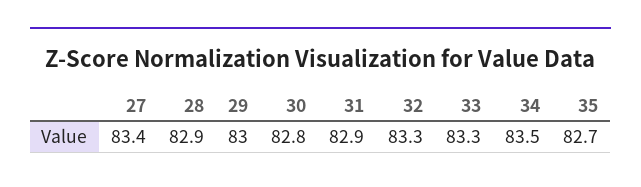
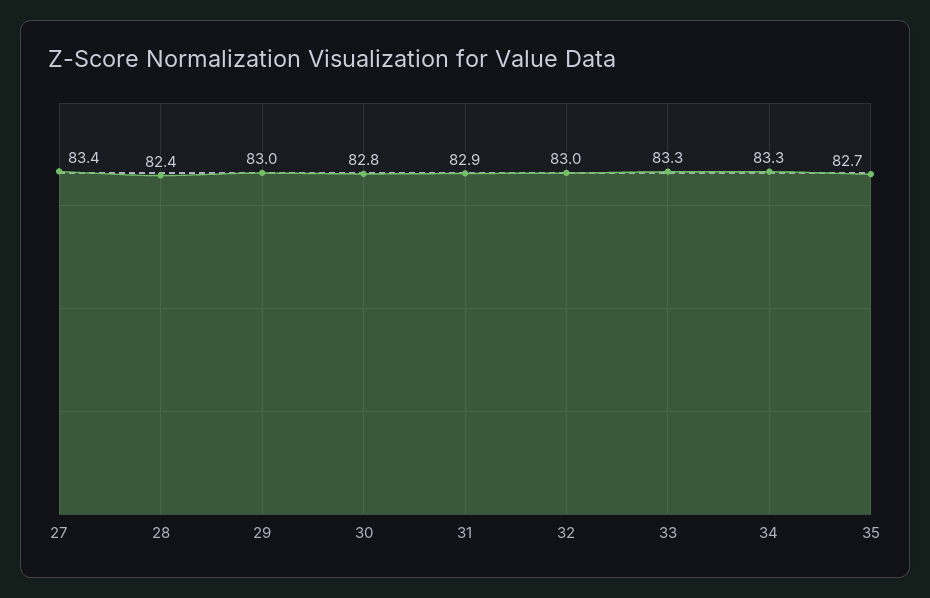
  {
    "27": 83.4,
-   "28": 82.9,
+   "28": 82.4,
    "29": 83,
    "30": 82.8,
    "31": 82.9,
-   "32": 83.3,
+   "32": 83,
    "33": 83.3,
-   "34": 83.5,
+   "34": 83.3,
    "35": 82.7
  }

